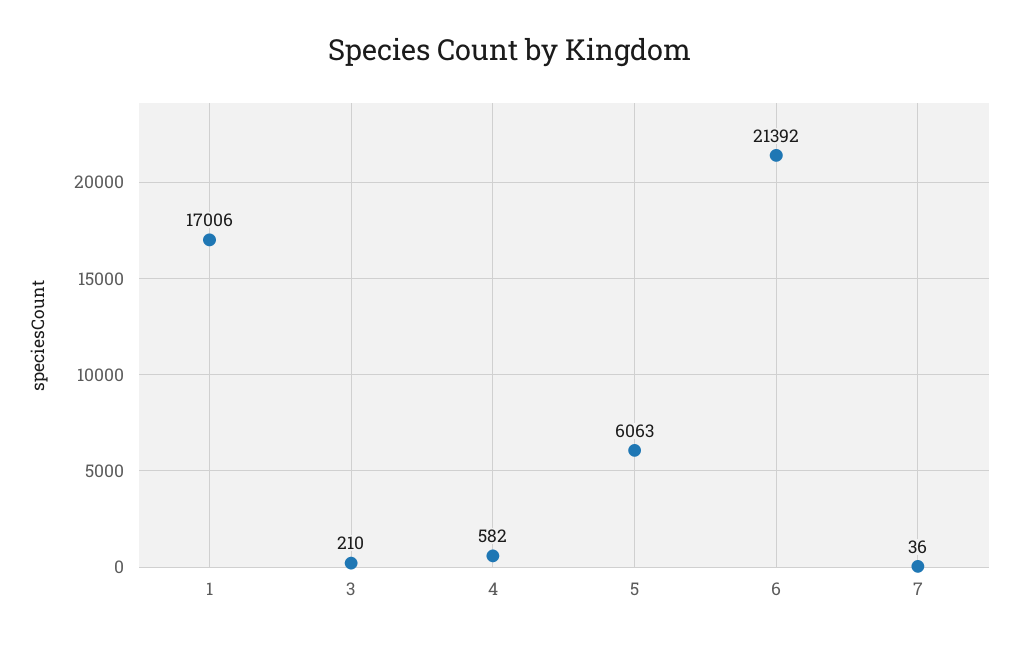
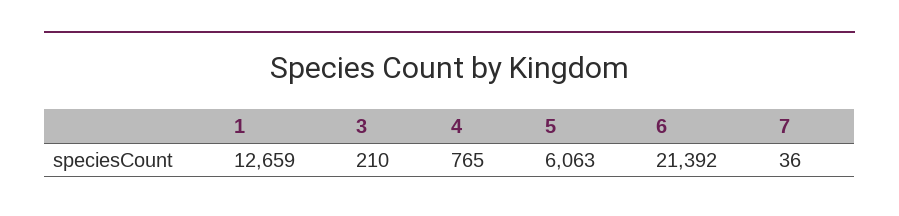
  {
-   "1": 17006,
+   "1": 12659,
    "3": 210,
-   "4": 582,
+   "4": 765,
    "5": 6063,
    "6": 21392,
    "7": 36
  }

